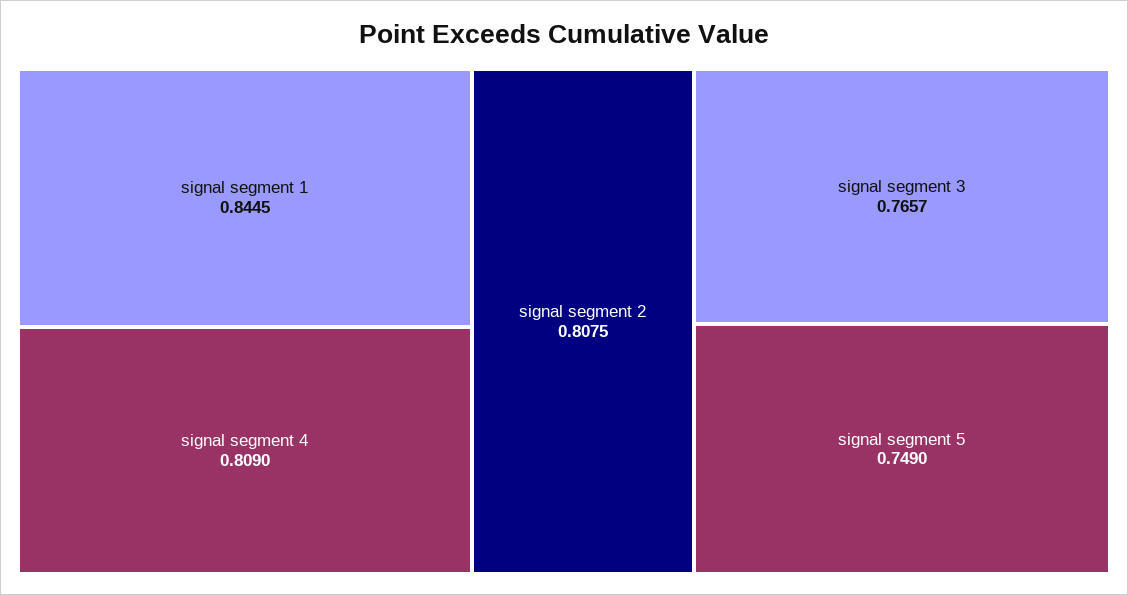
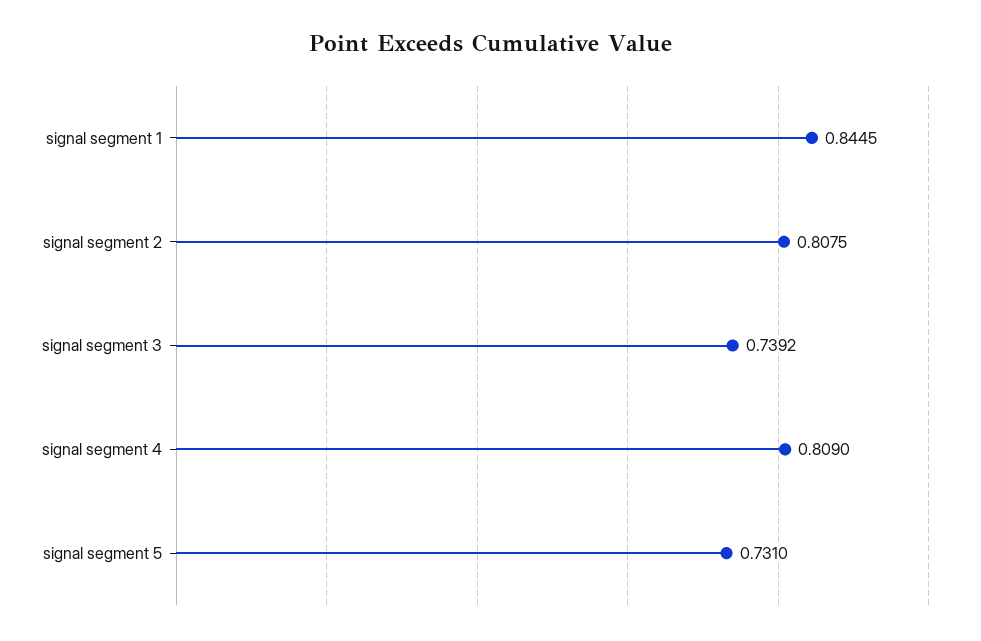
  {
    "signal segment 1": 0.8445,
    "signal segment 4": 0.809,
    "signal segment 2": 0.8075,
-   "signal segment 3": 0.7657,
+   "signal segment 3": 0.7392,
-   "signal segment 5": 0.749
+   "signal segment 5": 0.731
  }

